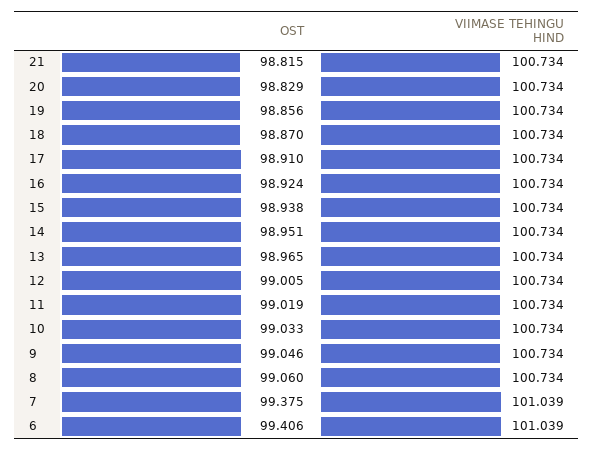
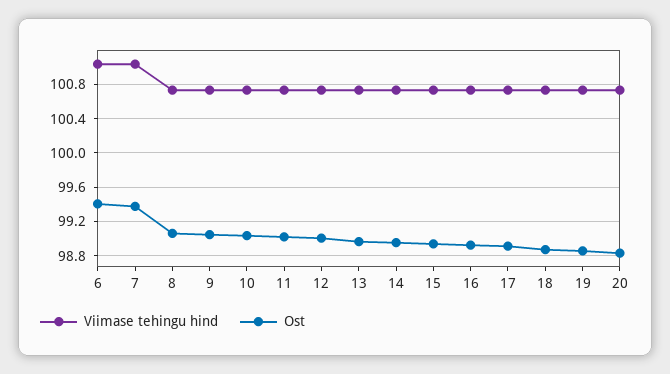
  {
    "OST": {
-     "21": 98.815,
      "20": 98.829,
      "19": 98.856,
      "18": 98.87,
      "17": 98.91,
      "16": 98.924,
      "15": 98.938,
      "14": 98.951,
      "13": 98.965,
      "12": 99.005,
      "11": 99.019,
      "10": 99.033,
      "9": 99.046,
      "8": 99.06,
      "7": 99.375,
      "6": 99.406
    },
    "VIIMASE TEHINGU HIND": {
-     "21": 100.734,
      "20": 100.734,
      "19": 100.734,
      "18": 100.734,
      "17": 100.734,
      "16": 100.734,
      "15": 100.734,
      "14": 100.734,
      "13": 100.734,
      "12": 100.734,
      "11": 100.734,
      "10": 100.734,
      "9": 100.734,
      "8": 100.734,
      "7": 101.039,
      "6": 101.039
    }
  }

